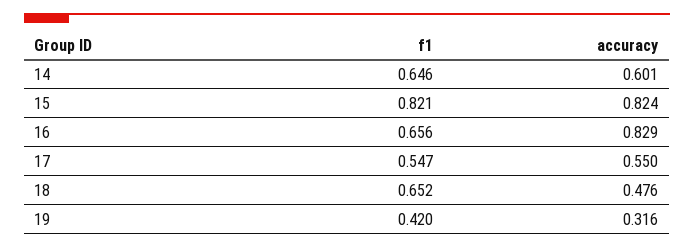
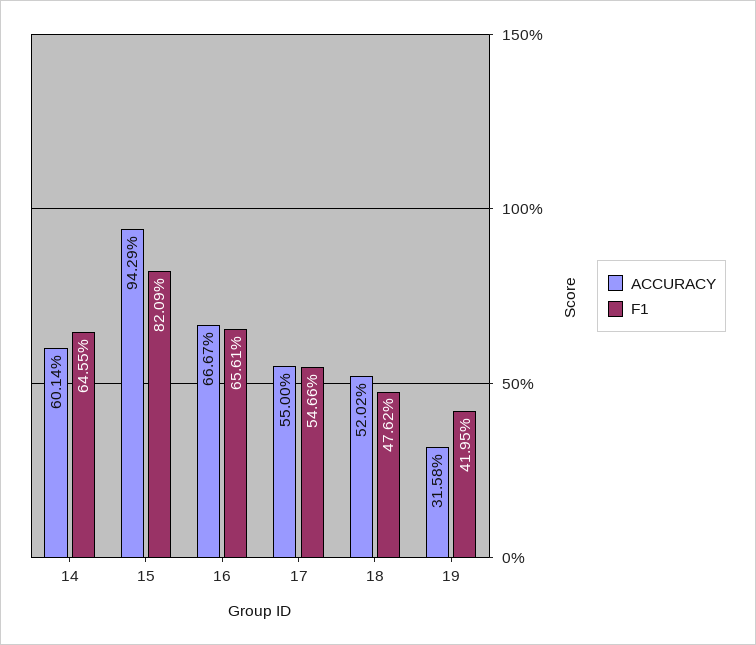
  {
    "f1": {
      "14": 0.6455,
      "15": 0.8209,
      "16": 0.6561,
      "17": 0.5466,
-     "18": 0.652,
+     "18": 0.4762,
      "19": 0.4195
    },
    "accuracy": {
      "14": 0.6014,
-     "15": 0.824,
+     "15": 0.9429,
-     "16": 0.829,
+     "16": 0.6667,
      "17": 0.55,
-     "18": 0.476,
+     "18": 0.5202,
      "19": 0.3158
    }
  }

